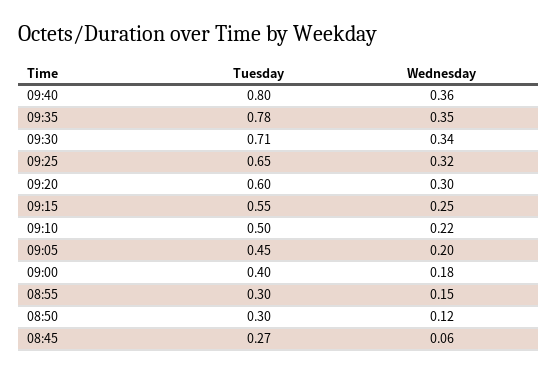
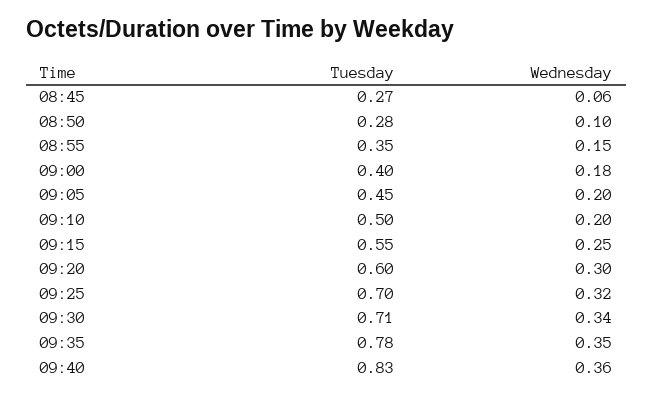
  {
    "Tuesday": {
-     "09:40": 0.8,
+     "09:40": 0.83,
      "09:35": 0.78,
      "09:30": 0.71,
-     "09:25": 0.65,
+     "09:25": 0.7,
      "09:20": 0.6,
      "09:15": 0.55,
      "09:10": 0.5,
      "09:05": 0.45,
      "09:00": 0.4,
-     "08:55": 0.3,
+     "08:55": 0.35,
-     "08:50": 0.3,
+     "08:50": 0.28,
      "08:45": 0.27
    },
    "Wednesday": {
      "09:40": 0.36,
      "09:35": 0.35,
      "09:30": 0.34,
      "09:25": 0.32,
      "09:20": 0.3,
      "09:15": 0.25,
-     "09:10": 0.22,
+     "09:10": 0.2,
      "09:05": 0.2,
      "09:00": 0.18,
      "08:55": 0.15,
-     "08:50": 0.12,
+     "08:50": 0.1,
      "08:45": 0.06
    }
  }

